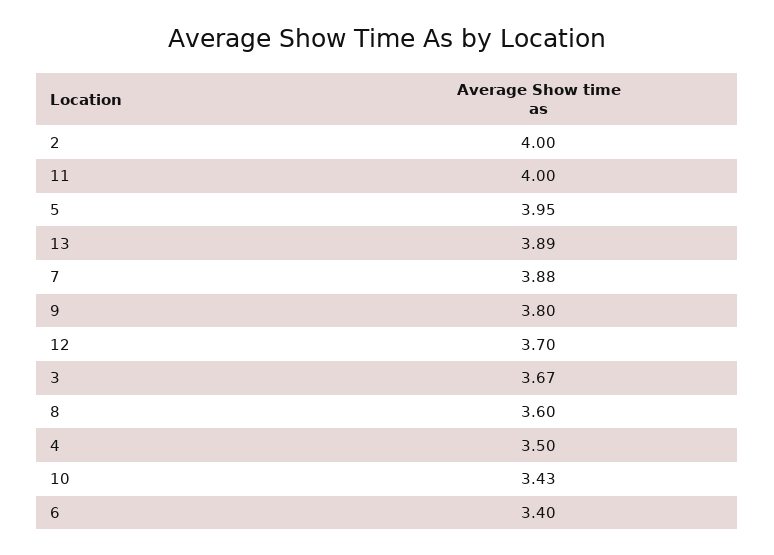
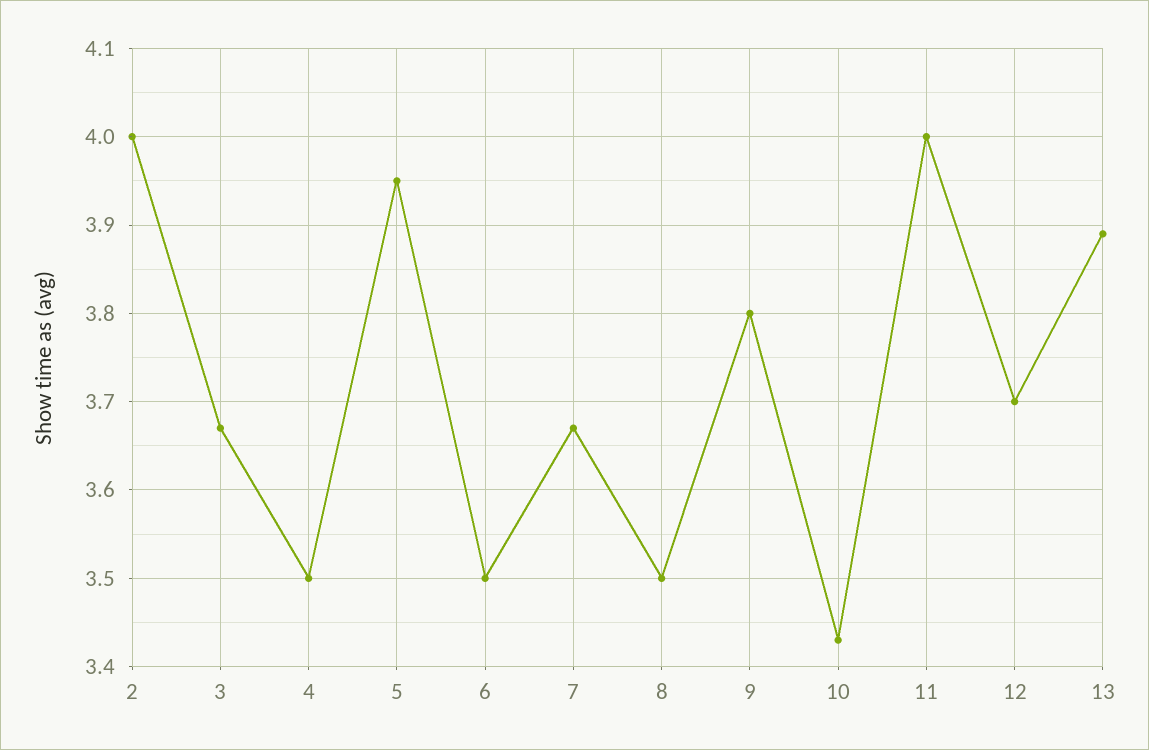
  {
    "2": 4,
    "11": 4,
    "5": 3.95,
    "13": 3.89,
-   "7": 3.88,
+   "7": 3.67,
    "9": 3.8,
    "12": 3.7,
    "3": 3.67,
-   "8": 3.6,
+   "8": 3.5,
    "4": 3.5,
    "10": 3.43,
-   "6": 3.4
+   "6": 3.5
  }

